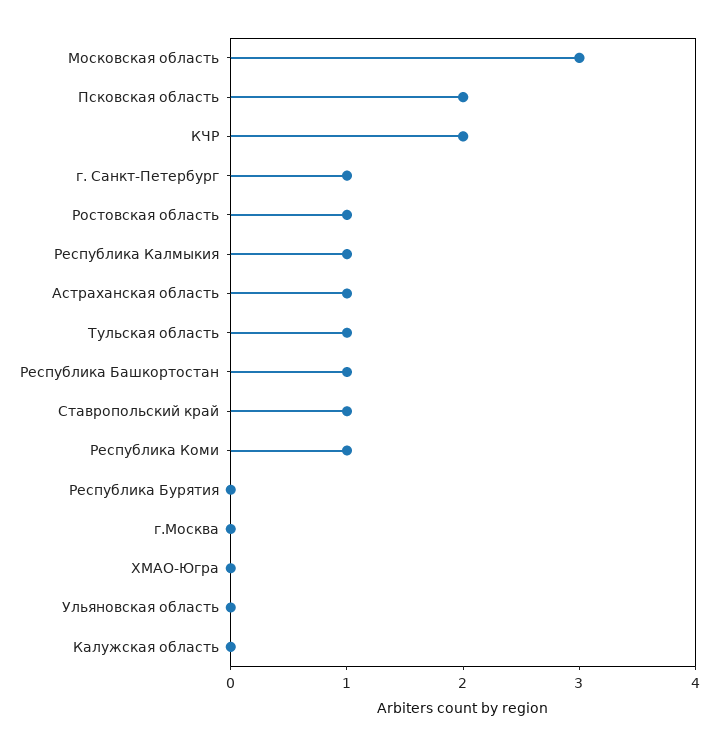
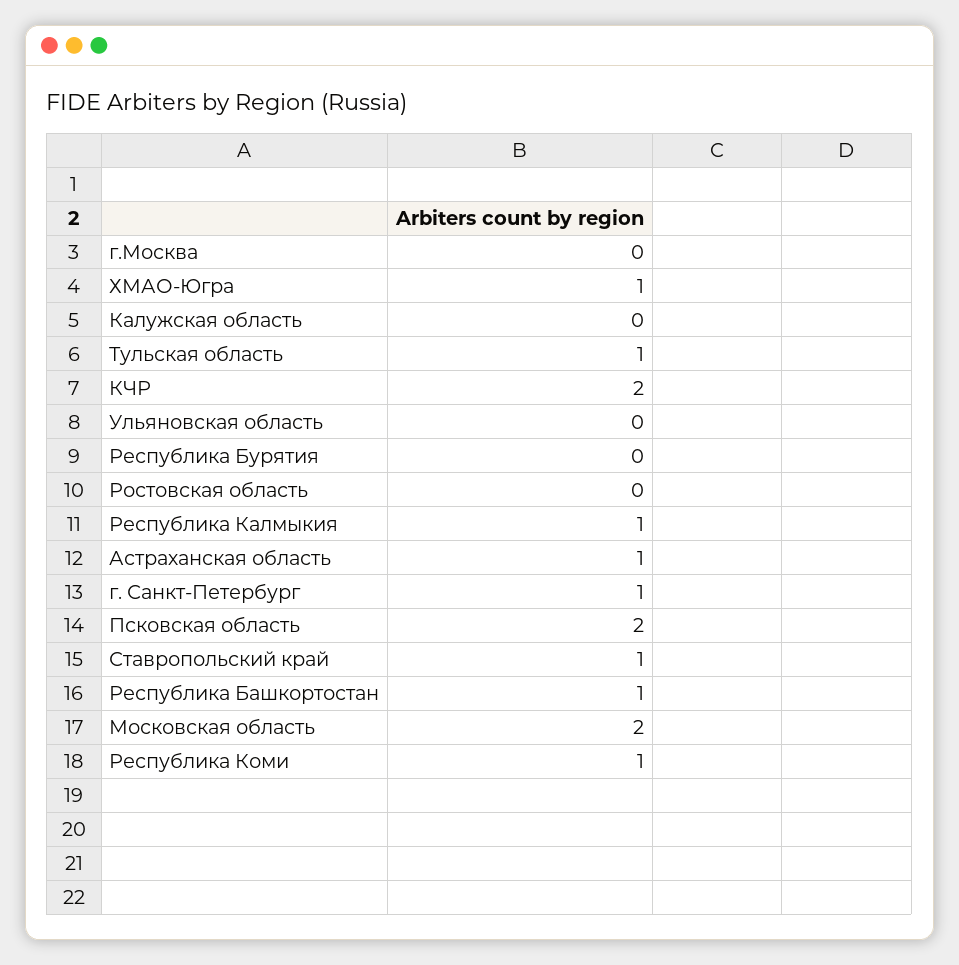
  {
-   "Московская область": 3,
+   "Московская область": 2,
    "Псковская область": 2,
    "КЧР": 2,
    "г. Санкт-Петербург": 1,
-   "Ростовская область": 1,
+   "Ростовская область": 0,
    "Республика Калмыкия": 1,
    "Астраханская область": 1,
    "Тульская область": 1,
    "Республика Башкортостан": 1,
    "Ставропольский край": 1,
    "Республика Коми": 1,
    "Республика Бурятия": 0,
    "г.Москва": 0,
-   "ХМАО-Югра": 0,
+   "ХМАО-Югра": 1,
    "Ульяновская область": 0,
    "Калужская область": 0
  }

